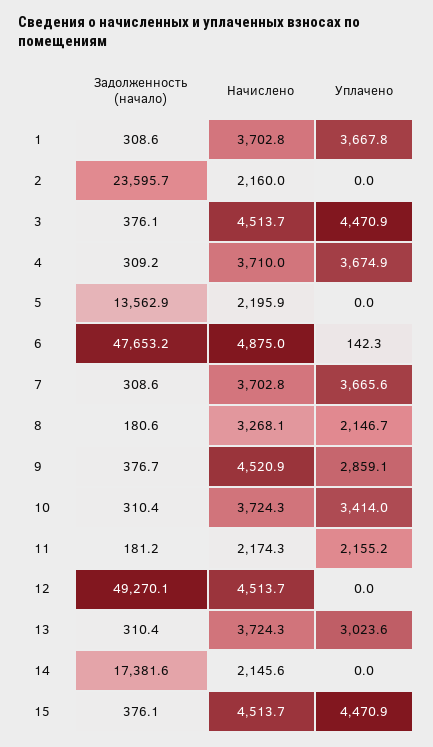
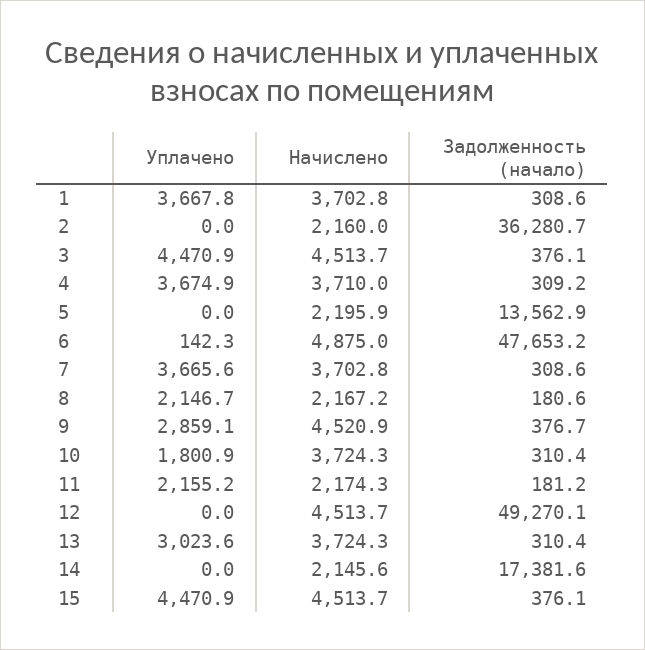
  {
    "Задолженность (начало)": {
      "1": 308.6,
-     "2": 23595.7,
+     "2": 36280.7,
      "3": 376.1,
      "4": 309.2,
      "5": 13562.9,
      "6": 47653.2,
      "7": 308.6,
      "8": 180.6,
      "9": 376.7,
      "10": 310.4,
      "11": 181.2,
      "12": 49270.1,
      "13": 310.4,
      "14": 17381.6,
      "15": 376.1
    },
    "Начислено": {
      "1": 3702.8,
      "2": 2160,
      "3": 4513.7,
      "4": 3710,
      "5": 2195.9,
      "6": 4875,
      "7": 3702.8,
-     "8": 3268.1,
+     "8": 2167.2,
      "9": 4520.9,
      "10": 3724.3,
      "11": 2174.3,
      "12": 4513.7,
      "13": 3724.3,
      "14": 2145.6,
      "15": 4513.7
    },
    "Уплачено": {
      "1": 3667.8,
      "2": 0,
      "3": 4470.9,
      "4": 3674.9,
      "5": 0,
      "6": 142.3,
      "7": 3665.6,
      "8": 2146.7,
      "9": 2859.1,
-     "10": 3414,
+     "10": 1800.9,
      "11": 2155.2,
      "12": 0,
      "13": 3023.6,
      "14": 0,
      "15": 4470.9
    }
  }

